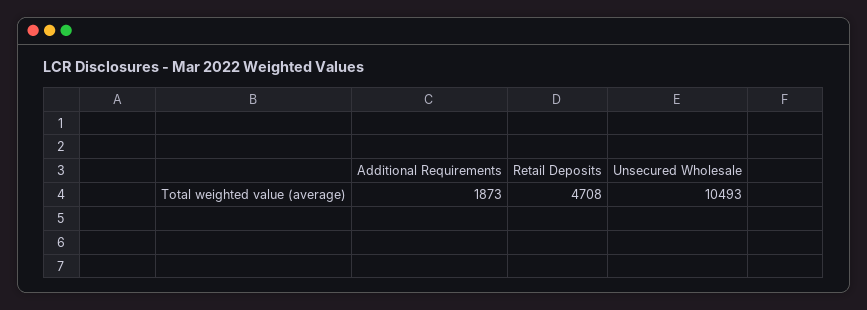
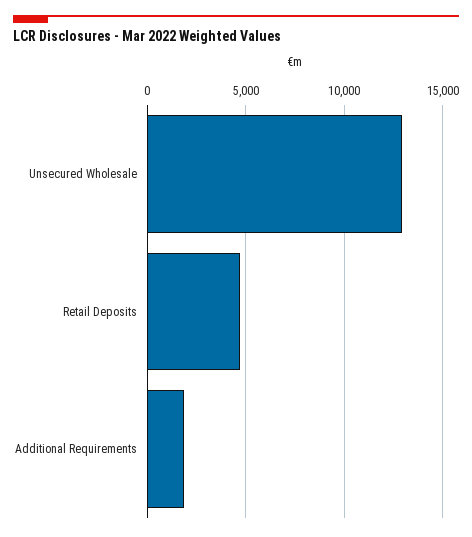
  {
    "Additional Requirements": 1873,
    "Retail Deposits": 4708,
-   "Unsecured Wholesale": 10493
+   "Unsecured Wholesale": 13000
  }

